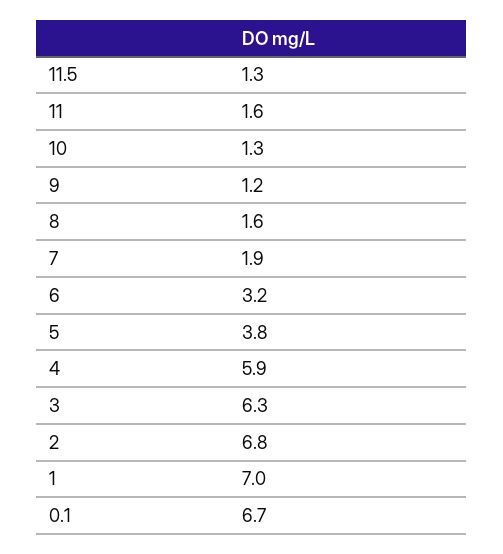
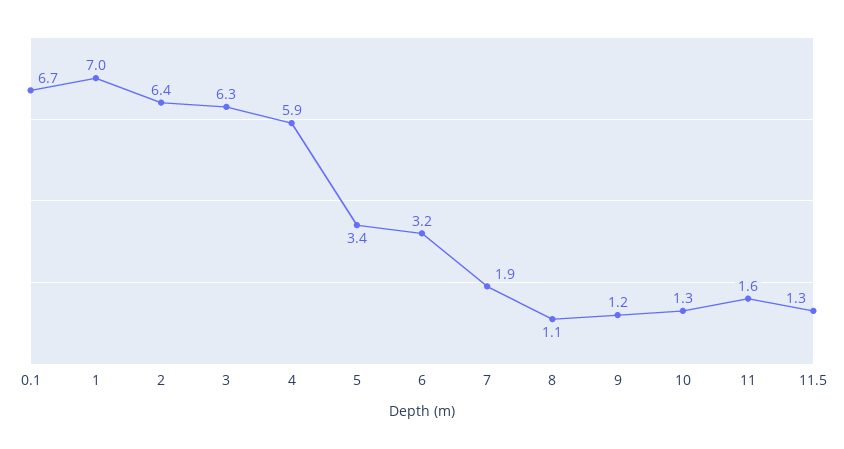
  {
    "11.5": 1.3,
    "11": 1.6,
    "10": 1.3,
    "9": 1.2,
-   "8": 1.6,
+   "8": 1.1,
    "7": 1.9,
    "6": 3.2,
-   "5": 3.8,
+   "5": 3.4,
    "4": 5.9,
    "3": 6.3,
-   "2": 6.8,
+   "2": 6.4,
    "1": 7,
    "0.1": 6.7
  }

